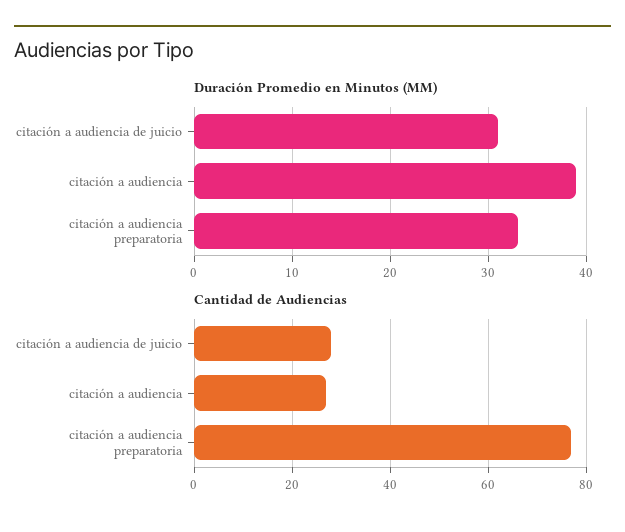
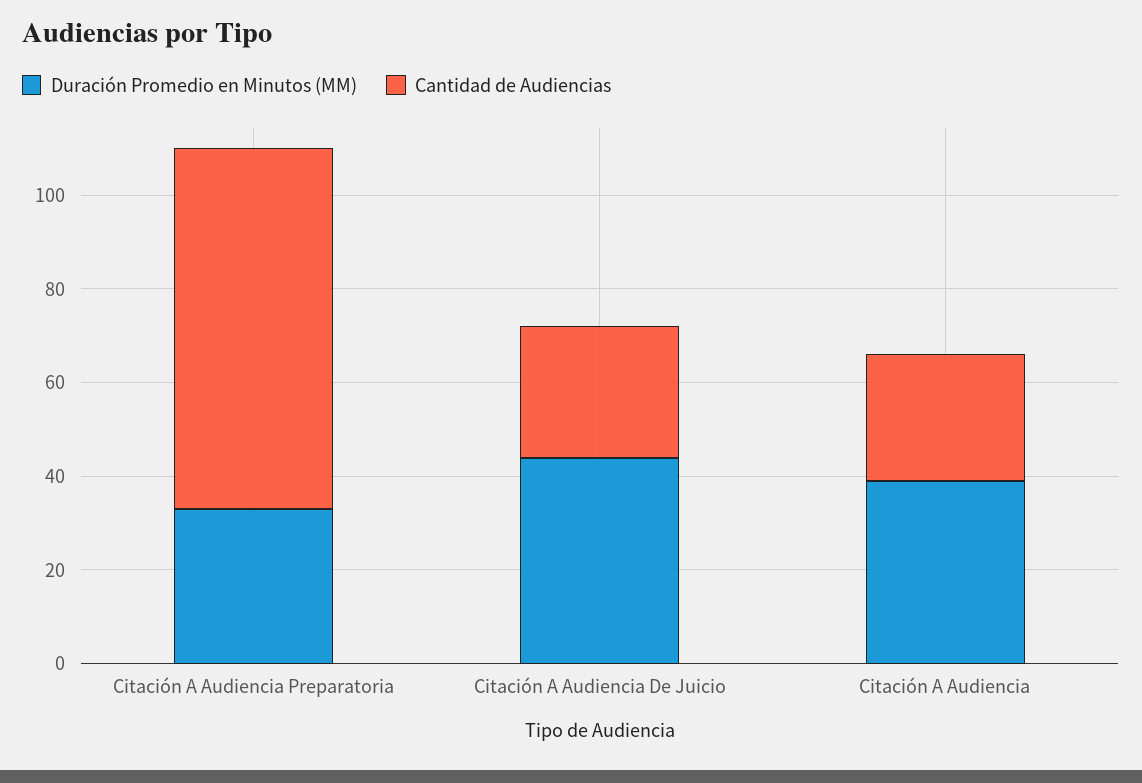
  {
    "Duración Promedio en Minutos (MM)": {
-     "citación a audiencia de juicio": 31,
+     "citación a audiencia de juicio": 45,
      "citación a audiencia": 39,
      "citación a audiencia preparatoria": 33
    },
    "Cantidad de Audiencias": {
      "citación a audiencia de juicio": 30,
      "citación a audiencia": 25,
      "citación a audiencia preparatoria": 75
    }
  }

